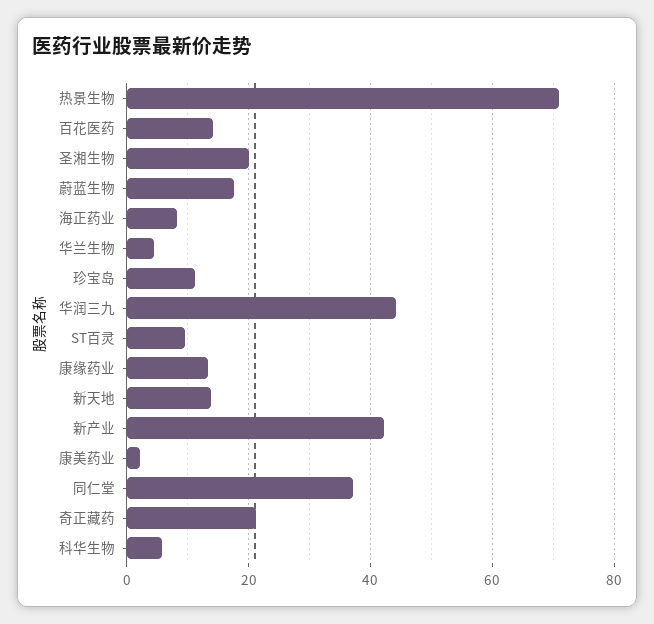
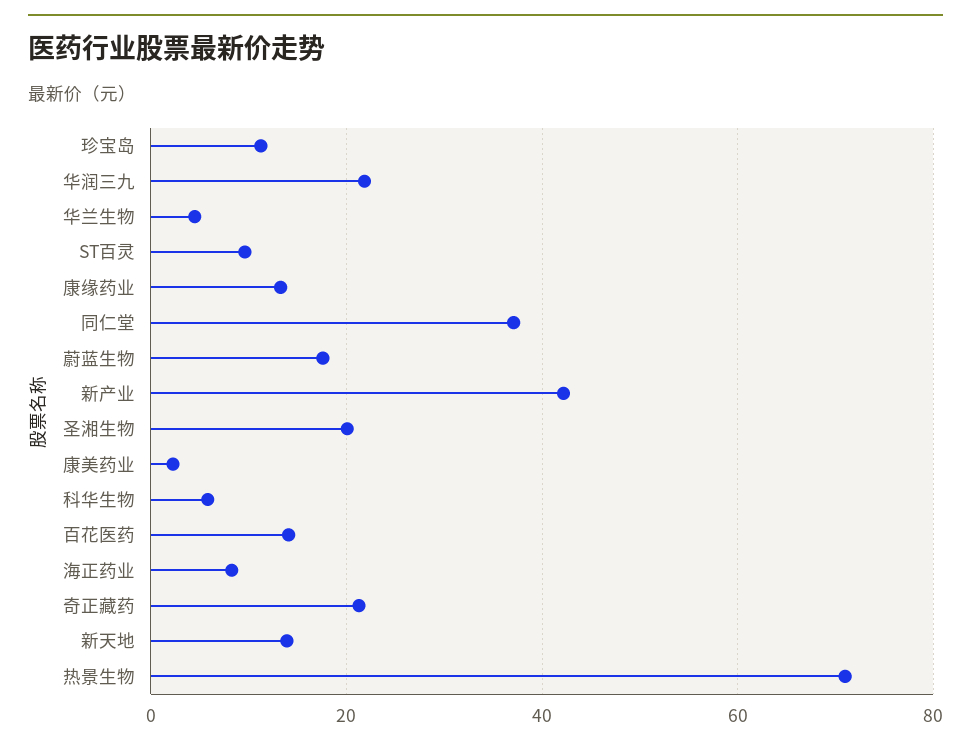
  {
    "热景生物": 70,
    "百花医药": 14,
    "圣湘生物": 20,
    "蔚蓝生物": 18,
    "海正药业": 8,
    "华兰生物": 4,
    "珍宝岛": 12,
-   "华润三九": 44,
+   "华润三九": 22,
    "ST百灵": 10,
    "康缘药业": 14,
    "新天地": 14,
    "新产业": 42,
    "康美药业": 2,
    "同仁堂": 38,
    "奇正藏药": 22,
    "科华生物": 6
  }

